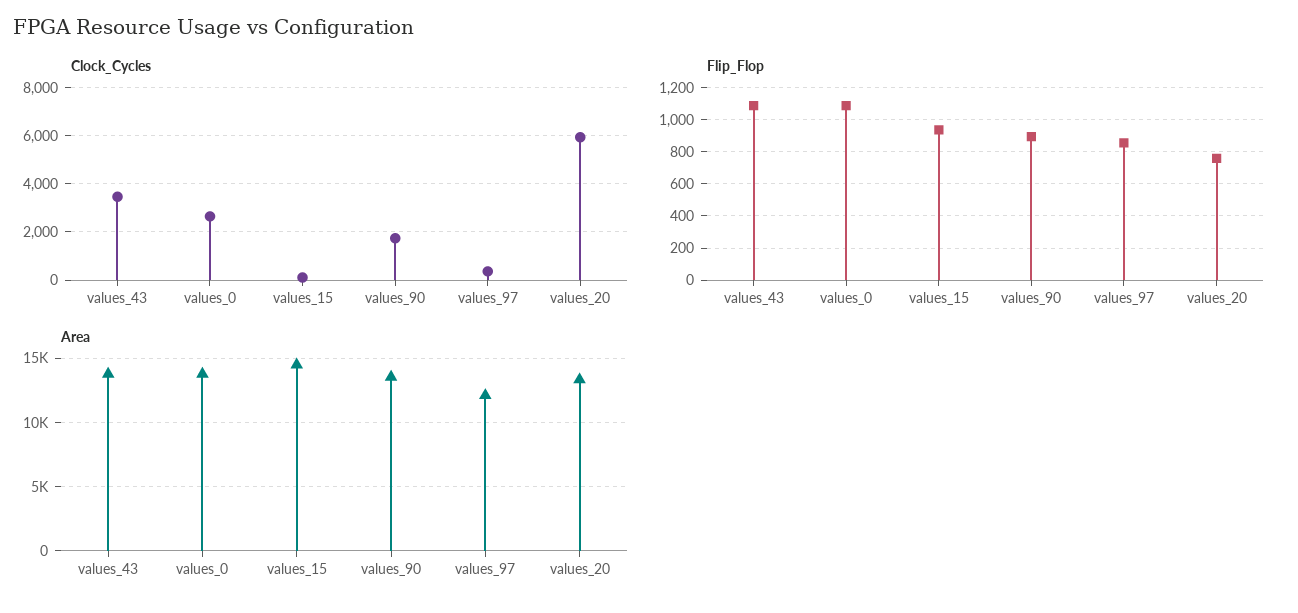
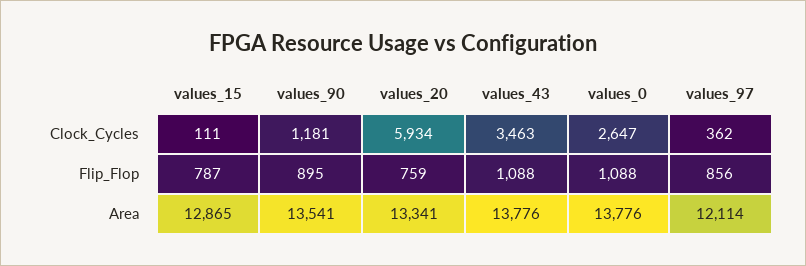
  {
    "Clock_Cycles": {
      "values_43": 3463,
      "values_0": 2647,
      "values_15": 111,
-     "values_90": 1750,
+     "values_90": 1181,
      "values_97": 362,
      "values_20": 5934
    },
    "Flip_Flop": {
      "values_43": 1088,
      "values_0": 1088,
-     "values_15": 950,
+     "values_15": 787,
      "values_90": 895,
      "values_97": 856,
      "values_20": 759
    },
    "Area": {
      "values_43": 13776,
      "values_0": 13776,
-     "values_15": 14500,
+     "values_15": 12865,
      "values_90": 13541,
      "values_97": 12114,
      "values_20": 13341
    }
  }

